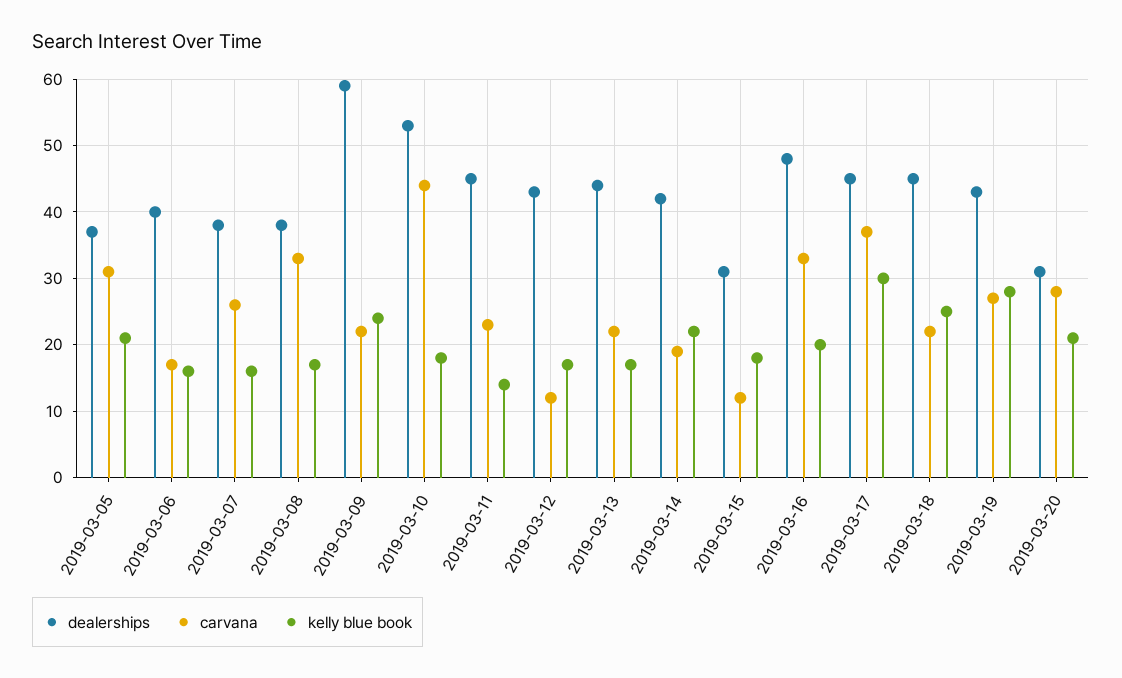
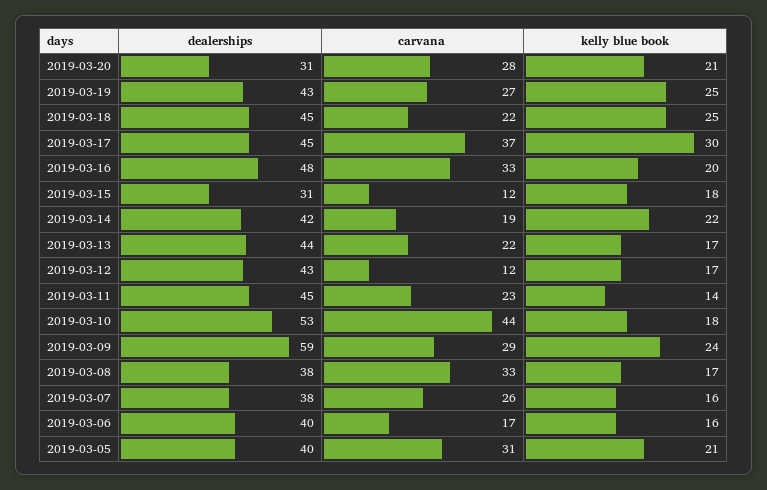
  {
    "dealerships": {
-     "2019-03-05": 37,
+     "2019-03-05": 40,
      "2019-03-06": 40,
      "2019-03-07": 38,
      "2019-03-08": 38,
      "2019-03-09": 59,
      "2019-03-10": 53,
      "2019-03-11": 45,
      "2019-03-12": 43,
      "2019-03-13": 44,
      "2019-03-14": 42,
      "2019-03-15": 31,
      "2019-03-16": 48,
      "2019-03-17": 45,
      "2019-03-18": 45,
      "2019-03-19": 43,
      "2019-03-20": 31
    },
    "carvana": {
      "2019-03-05": 31,
      "2019-03-06": 17,
      "2019-03-07": 26,
      "2019-03-08": 33,
-     "2019-03-09": 22,
+     "2019-03-09": 29,
      "2019-03-10": 44,
      "2019-03-11": 23,
      "2019-03-12": 12,
      "2019-03-13": 22,
      "2019-03-14": 19,
      "2019-03-15": 12,
      "2019-03-16": 33,
      "2019-03-17": 37,
      "2019-03-18": 22,
      "2019-03-19": 27,
      "2019-03-20": 28
    },
    "kelly blue book": {
      "2019-03-05": 21,
      "2019-03-06": 16,
      "2019-03-07": 16,
      "2019-03-08": 17,
      "2019-03-09": 24,
      "2019-03-10": 18,
      "2019-03-11": 14,
      "2019-03-12": 17,
      "2019-03-13": 17,
      "2019-03-14": 22,
      "2019-03-15": 18,
      "2019-03-16": 20,
      "2019-03-17": 30,
      "2019-03-18": 25,
-     "2019-03-19": 28,
+     "2019-03-19": 25,
      "2019-03-20": 21
    }
  }

